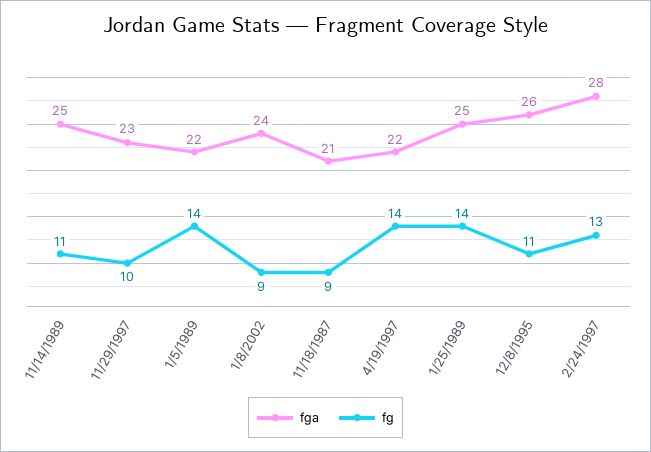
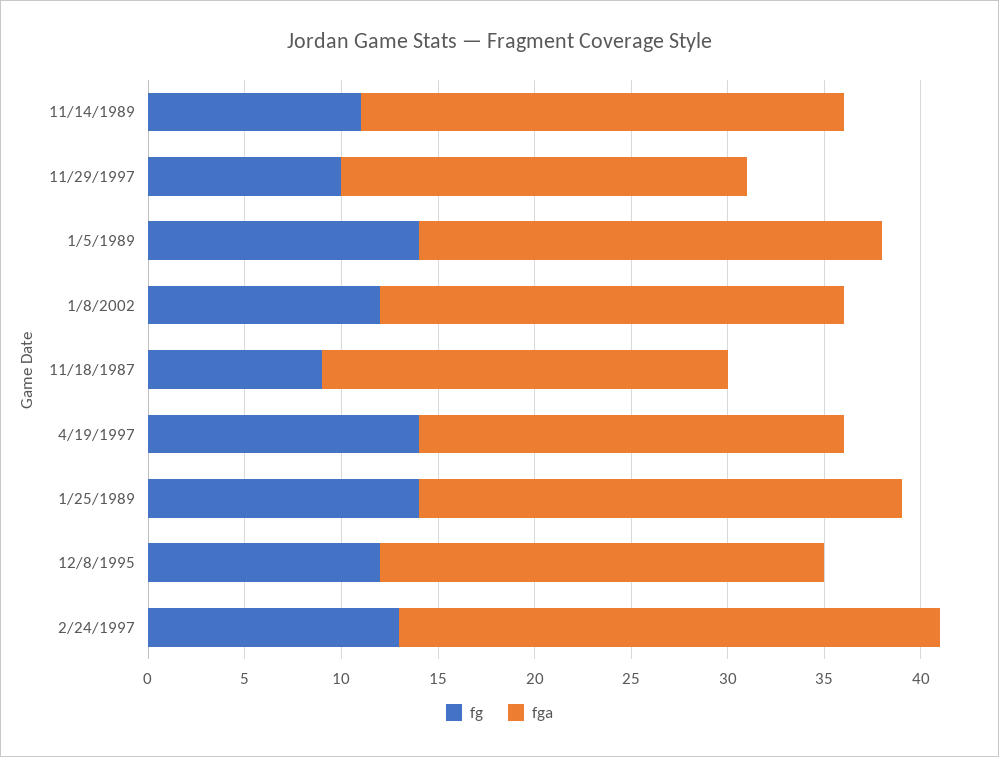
  {
    "fga": {
      "11/14/1989": 25,
-     "11/29/1997": 23,
+     "11/29/1997": 21,
-     "1/5/1989": 22,
+     "1/5/1989": 24,
      "1/8/2002": 24,
      "11/18/1987": 21,
      "4/19/1997": 22,
      "1/25/1989": 25,
-     "12/8/1995": 26,
+     "12/8/1995": 23,
      "2/24/1997": 28
    },
    "fg": {
      "11/14/1989": 11,
      "11/29/1997": 10,
      "1/5/1989": 14,
-     "1/8/2002": 9,
+     "1/8/2002": 12,
      "11/18/1987": 9,
      "4/19/1997": 14,
      "1/25/1989": 14,
-     "12/8/1995": 11,
+     "12/8/1995": 12,
      "2/24/1997": 13
    }
  }

